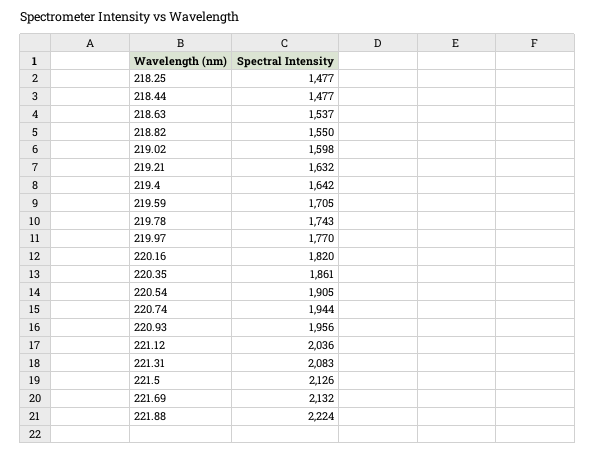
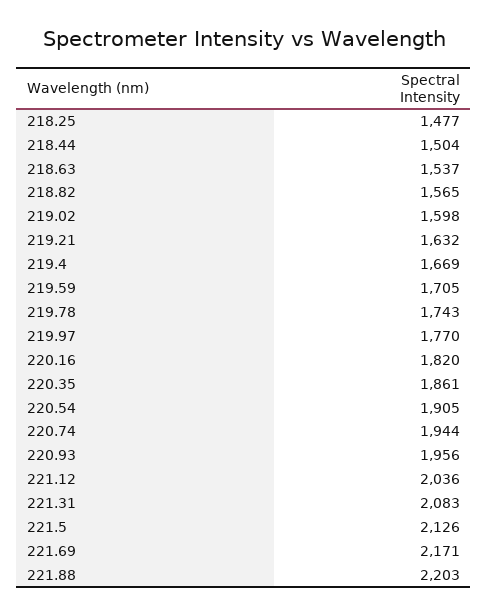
  {
    "218.25": 1477,
-   "218.44": 1477,
+   "218.44": 1504,
    "218.63": 1537,
-   "218.82": 1550,
+   "218.82": 1565,
    "219.02": 1598,
    "219.21": 1632,
-   "219.4": 1642,
+   "219.4": 1669,
    "219.59": 1705,
    "219.78": 1743,
    "219.97": 1770,
    "220.16": 1820,
    "220.35": 1861,
    "220.54": 1905,
    "220.74": 1944,
    "220.93": 1956,
    "221.12": 2036,
    "221.31": 2083,
    "221.5": 2126,
-   "221.69": 2132,
+   "221.69": 2171,
-   "221.88": 2224
+   "221.88": 2203
  }

